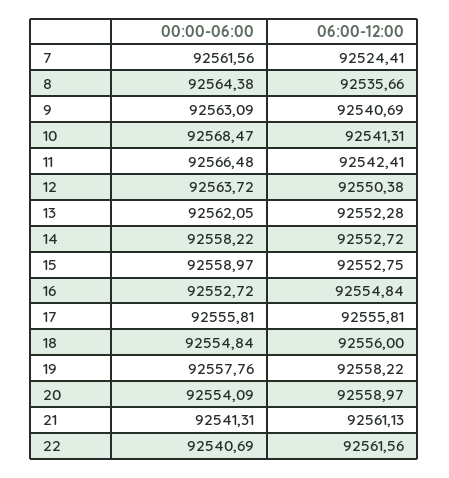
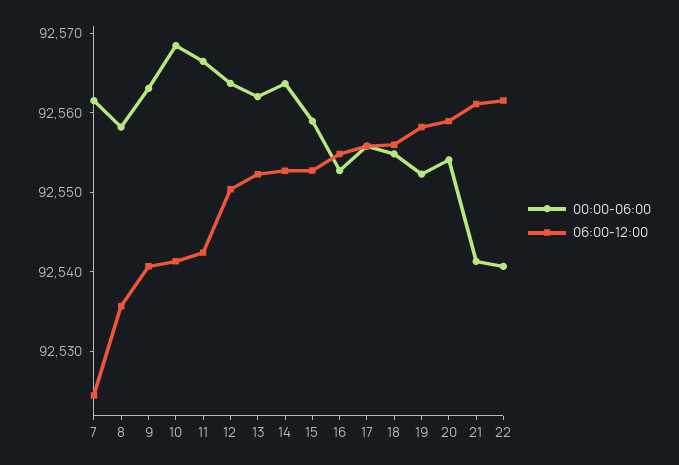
  {
    "00:00-06:00": {
      "7": 92561.56,
-     "8": 92564.38,
+     "8": 92558,
      "9": 92563.09,
      "10": 92568.47,
      "11": 92566.48,
      "12": 92563.72,
      "13": 92562.05,
-     "14": 92558.22,
+     "14": 92564,
      "15": 92558.97,
      "16": 92552.72,
      "17": 92555.81,
      "18": 92554.84,
-     "19": 92557.76,
+     "19": 92552,
      "20": 92554.09,
      "21": 92541.31,
      "22": 92540.69
    },
    "06:00-12:00": {
      "7": 92524.41,
      "8": 92535.66,
      "9": 92540.69,
      "10": 92541.31,
      "11": 92542.41,
      "12": 92550.38,
      "13": 92552.28,
      "14": 92552.72,
      "15": 92552.75,
      "16": 92554.84,
      "17": 92555.81,
      "18": 92556,
      "19": 92558.22,
      "20": 92558.97,
      "21": 92561.13,
      "22": 92561.56
    }
  }

